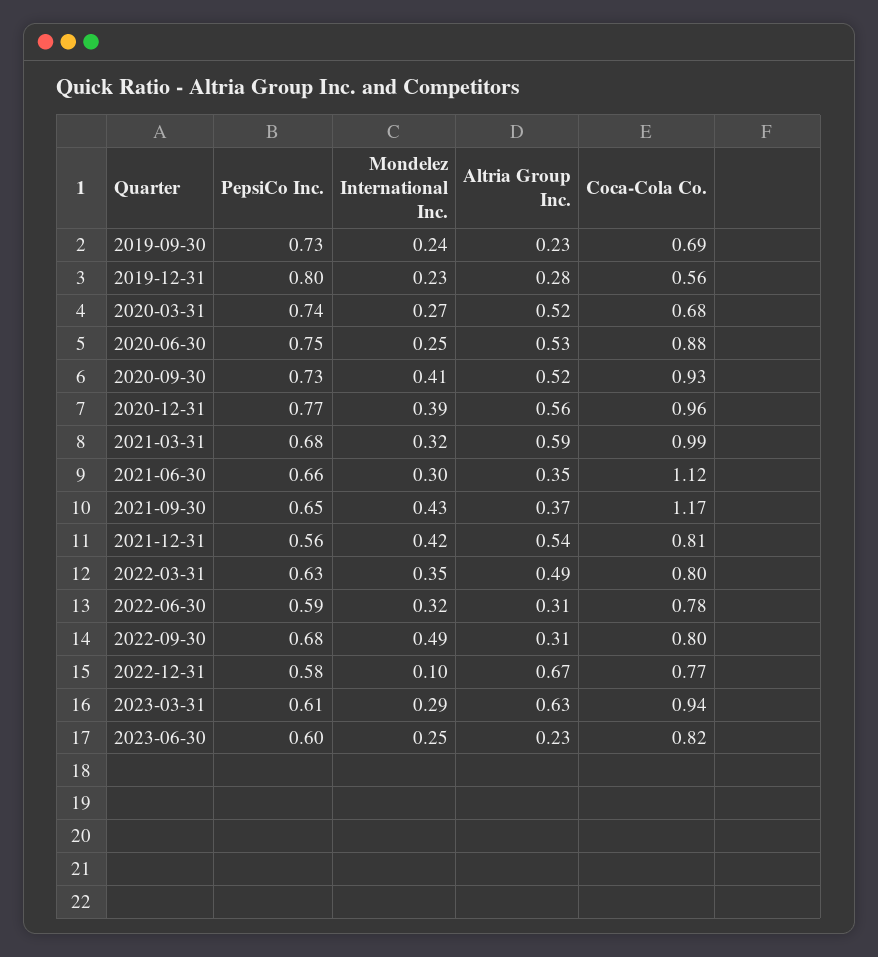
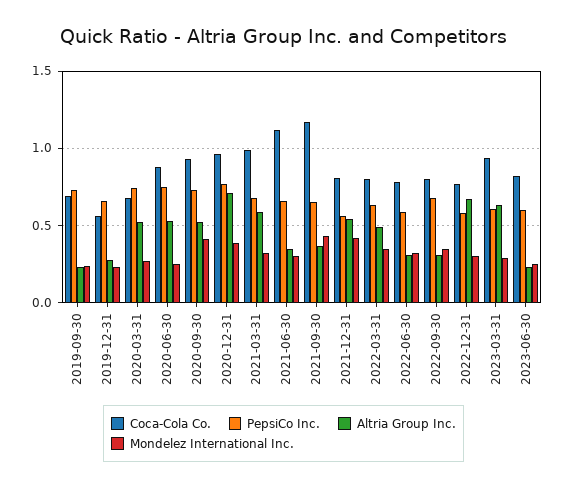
  {
    "PepsiCo Inc.": {
      "2019-09-30": 0.73,
-     "2019-12-31": 0.8,
+     "2019-12-31": 0.65,
      "2020-03-31": 0.74,
      "2020-06-30": 0.75,
      "2020-09-30": 0.73,
      "2020-12-31": 0.77,
      "2021-03-31": 0.68,
      "2021-06-30": 0.66,
      "2021-09-30": 0.65,
      "2021-12-31": 0.56,
      "2022-03-31": 0.63,
      "2022-06-30": 0.59,
      "2022-09-30": 0.68,
      "2022-12-31": 0.58,
      "2023-03-31": 0.61,
      "2023-06-30": 0.6
    },
    "Mondelez International Inc.": {
      "2019-09-30": 0.24,
      "2019-12-31": 0.23,
      "2020-03-31": 0.27,
      "2020-06-30": 0.25,
      "2020-09-30": 0.41,
      "2020-12-31": 0.39,
      "2021-03-31": 0.32,
      "2021-06-30": 0.3,
      "2021-09-30": 0.43,
      "2021-12-31": 0.42,
      "2022-03-31": 0.35,
      "2022-06-30": 0.32,
-     "2022-09-30": 0.49,
+     "2022-09-30": 0.35,
-     "2022-12-31": 0.1,
+     "2022-12-31": 0.3,
      "2023-03-31": 0.29,
      "2023-06-30": 0.25
    },
    "Altria Group Inc.": {
      "2019-09-30": 0.23,
      "2019-12-31": 0.28,
      "2020-03-31": 0.52,
      "2020-06-30": 0.53,
      "2020-09-30": 0.52,
-     "2020-12-31": 0.56,
+     "2020-12-31": 0.7,
      "2021-03-31": 0.59,
      "2021-06-30": 0.35,
      "2021-09-30": 0.37,
      "2021-12-31": 0.54,
      "2022-03-31": 0.49,
      "2022-06-30": 0.31,
      "2022-09-30": 0.31,
      "2022-12-31": 0.67,
      "2023-03-31": 0.63,
      "2023-06-30": 0.23
    },
    "Coca-Cola Co.": {
      "2019-09-30": 0.69,
      "2019-12-31": 0.56,
      "2020-03-31": 0.68,
      "2020-06-30": 0.88,
      "2020-09-30": 0.93,
      "2020-12-31": 0.96,
      "2021-03-31": 0.99,
      "2021-06-30": 1.12,
      "2021-09-30": 1.17,
      "2021-12-31": 0.81,
      "2022-03-31": 0.8,
      "2022-06-30": 0.78,
      "2022-09-30": 0.8,
      "2022-12-31": 0.77,
      "2023-03-31": 0.94,
      "2023-06-30": 0.82
    }
  }

